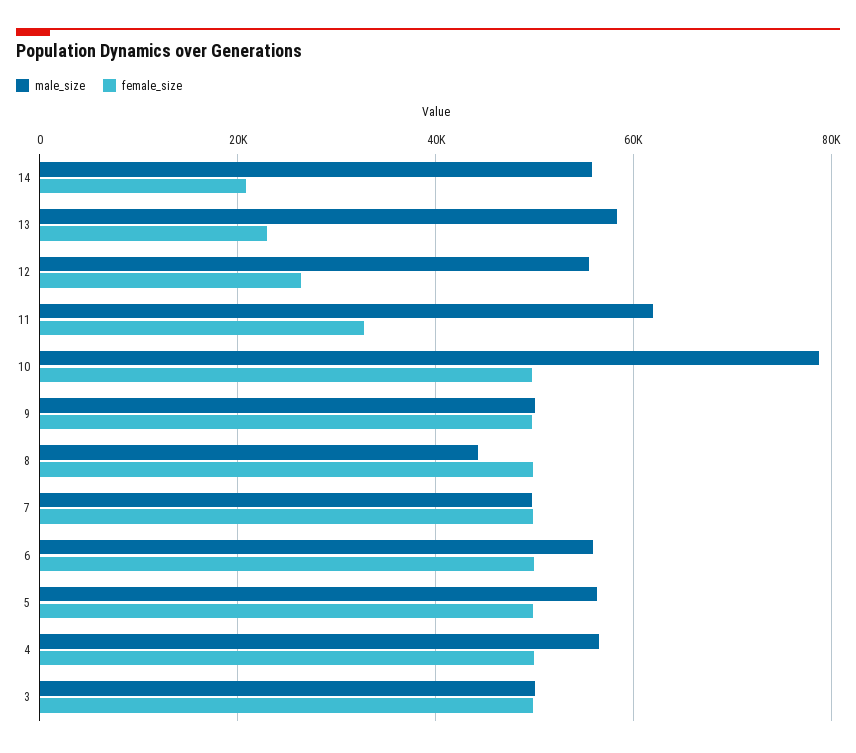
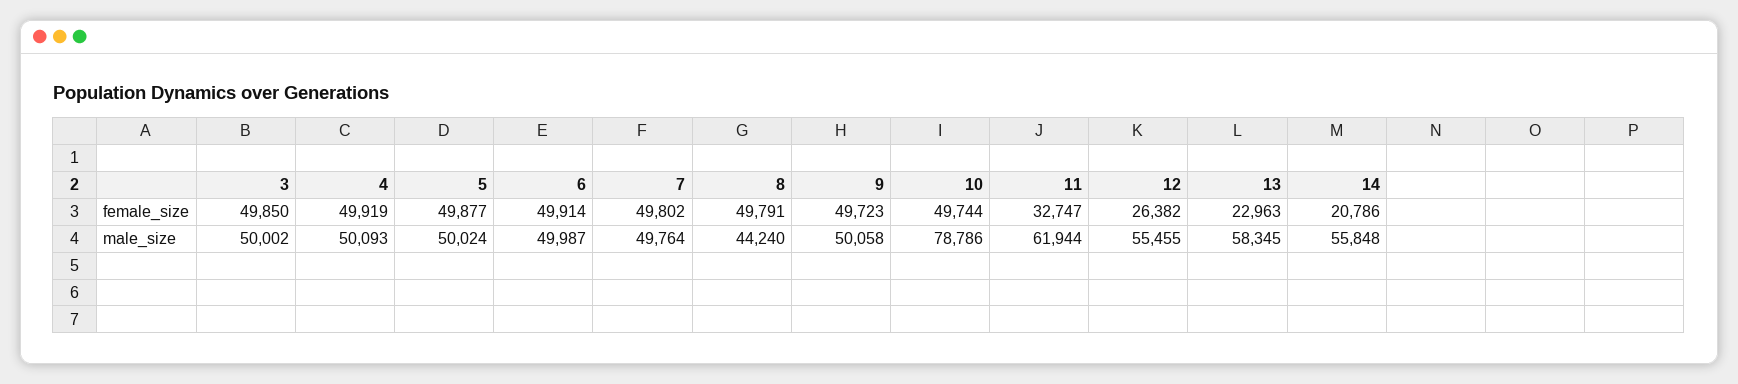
  {
    "male_size": {
      "14": 55848,
      "13": 58345,
      "12": 55455,
      "11": 61944,
      "10": 78786,
      "9": 50058,
      "8": 44240,
      "7": 49764,
-     "6": 56000,
+     "6": 49987,
-     "5": 56000,
+     "5": 50024,
-     "4": 56000,
+     "4": 50093,
      "3": 50002
    },
    "female_size": {
      "14": 20786,
      "13": 22963,
      "12": 26382,
      "11": 32747,
      "10": 49744,
      "9": 49723,
      "8": 49791,
      "7": 49802,
      "6": 49914,
      "5": 49877,
      "4": 49919,
      "3": 49850
    }
  }

